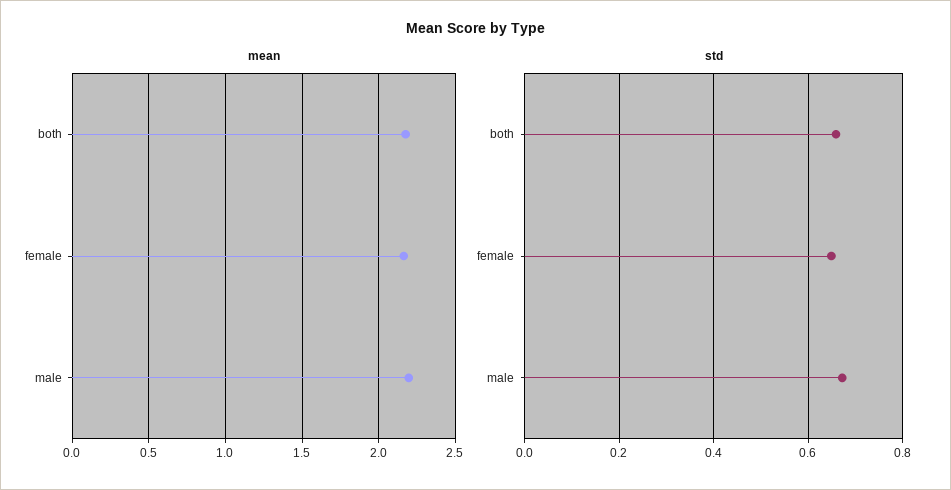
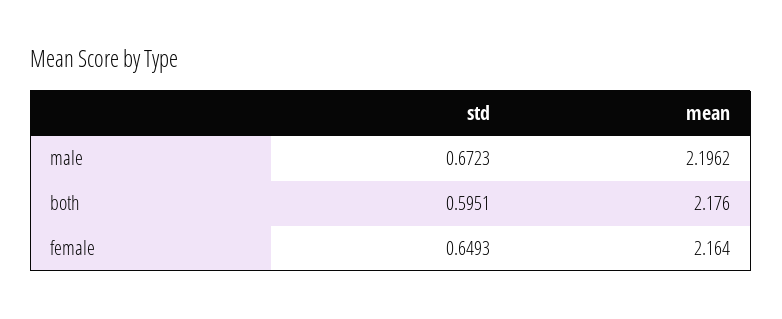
  {
    "mean": {
      "both": 2.176,
      "female": 2.164,
      "male": 2.1962
    },
    "std": {
-     "both": 0.66,
+     "both": 0.5951,
      "female": 0.6493,
      "male": 0.6723
    }
  }

